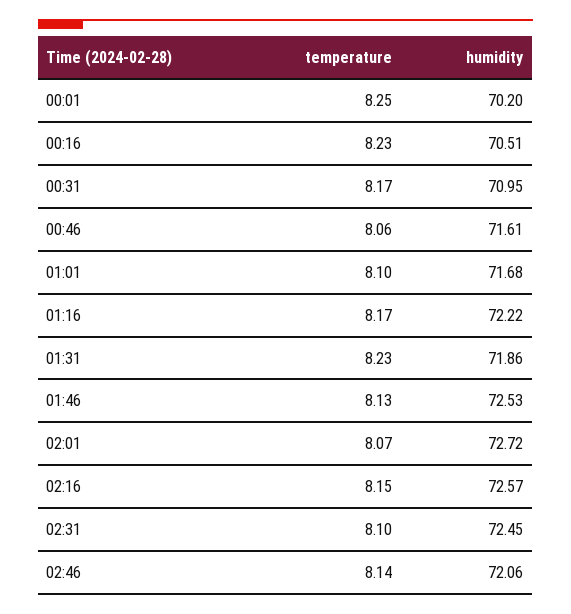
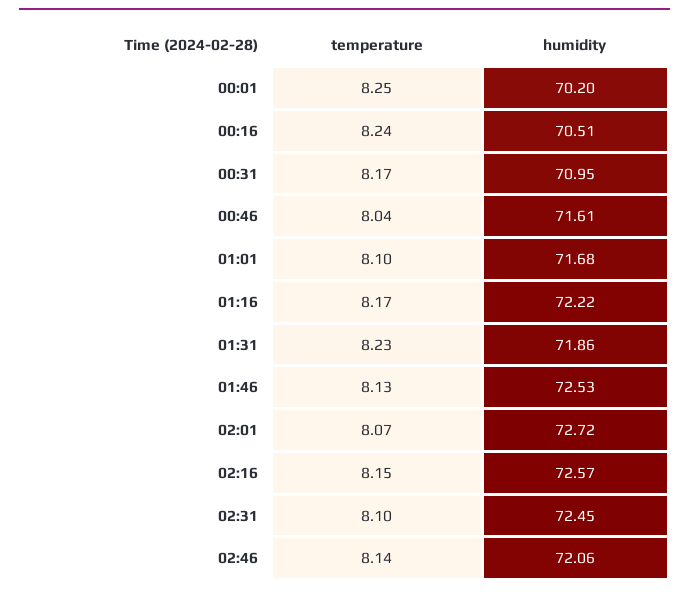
  {
    "temperature": {
      "00:01": 8.25,
-     "00:16": 8.23,
+     "00:16": 8.24,
      "00:31": 8.17,
-     "00:46": 8.06,
+     "00:46": 8.04,
      "01:01": 8.1,
      "01:16": 8.17,
      "01:31": 8.23,
      "01:46": 8.13,
      "02:01": 8.07,
      "02:16": 8.15,
      "02:31": 8.1,
      "02:46": 8.14
    },
    "humidity": {
      "00:01": 70.2,
      "00:16": 70.51,
      "00:31": 70.95,
      "00:46": 71.61,
      "01:01": 71.68,
      "01:16": 72.22,
      "01:31": 71.86,
      "01:46": 72.53,
      "02:01": 72.72,
      "02:16": 72.57,
      "02:31": 72.45,
      "02:46": 72.06
    }
  }

